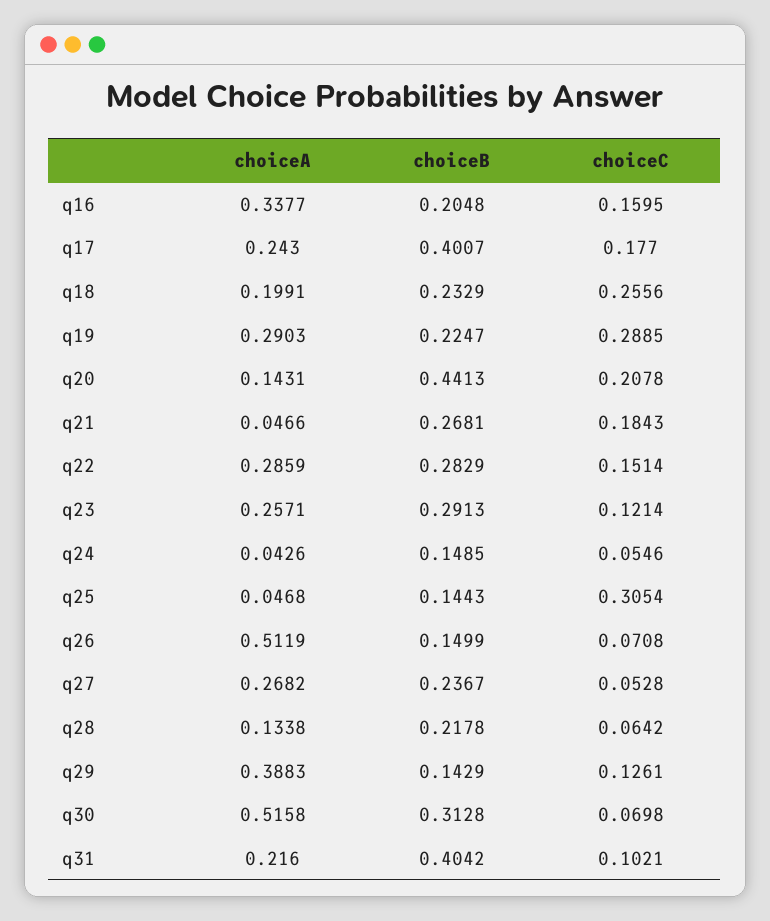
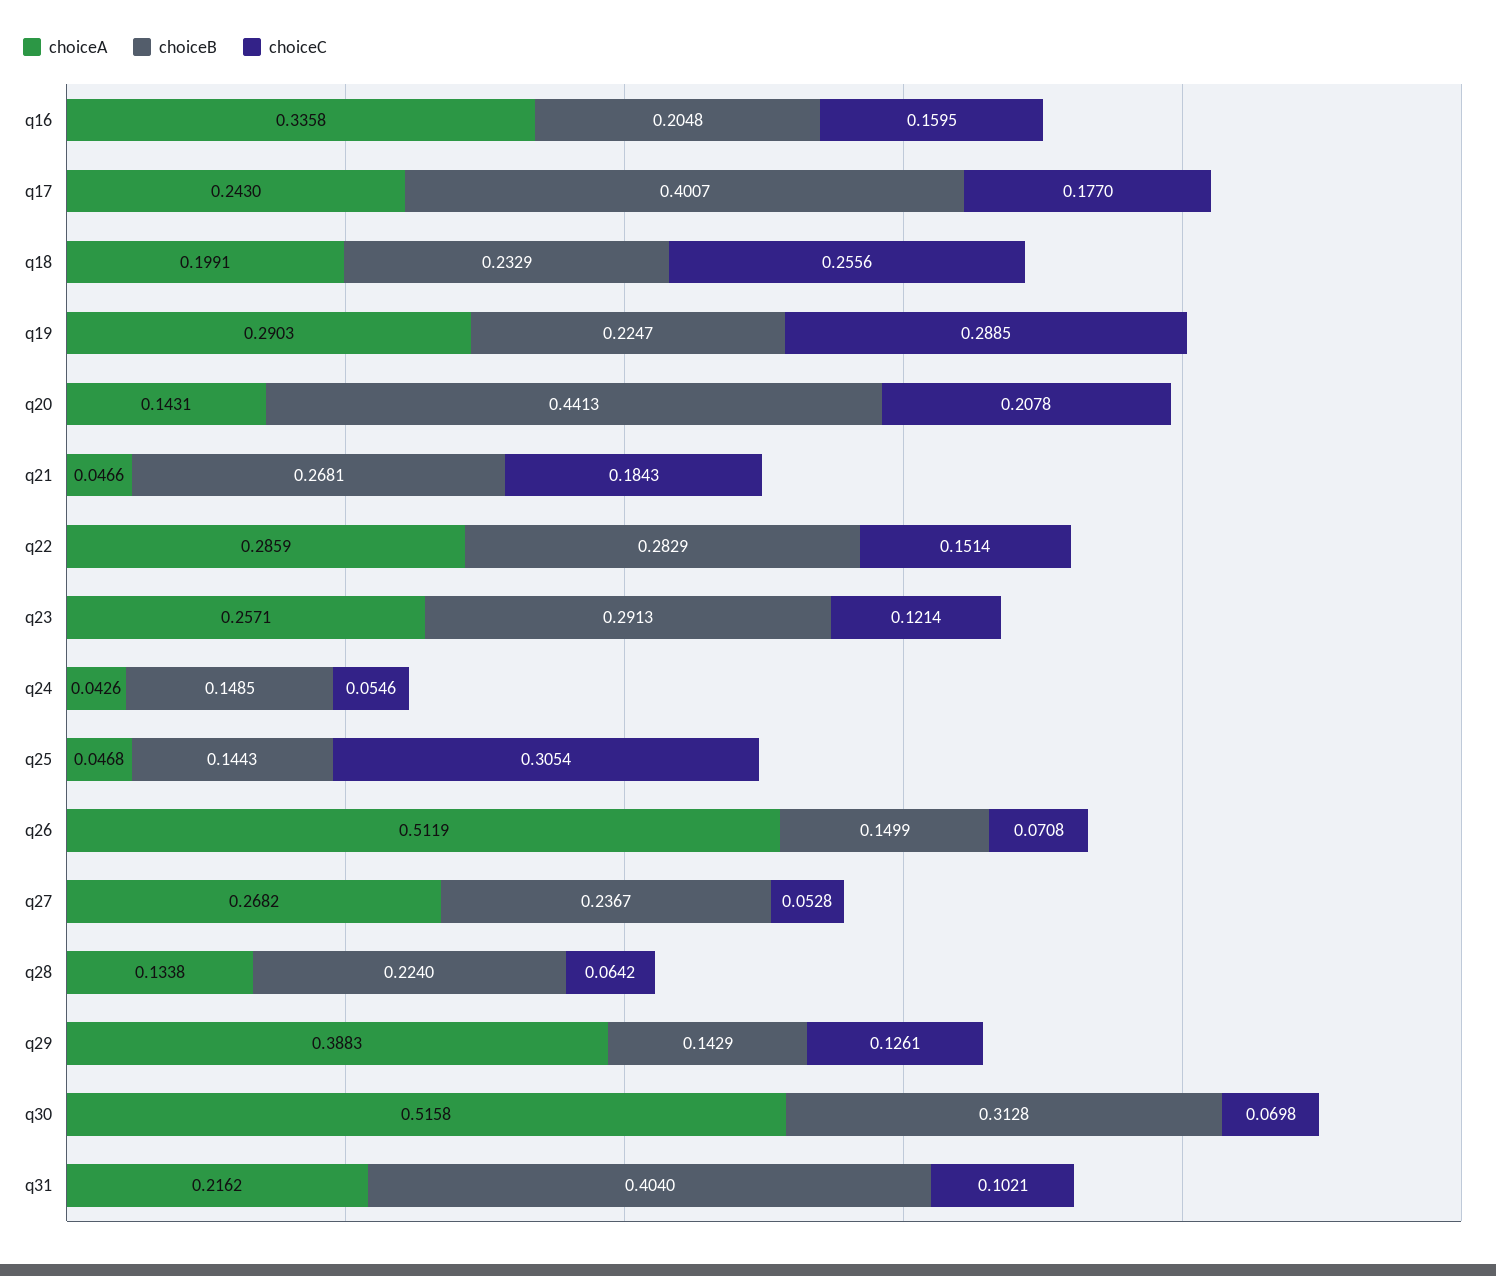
  {
    "choiceA": {
-     "q16": 0.3377,
+     "q16": 0.3358,
      "q17": 0.243,
      "q18": 0.1991,
      "q19": 0.2903,
      "q20": 0.1431,
      "q21": 0.0466,
      "q22": 0.2859,
      "q23": 0.2571,
      "q24": 0.0426,
      "q25": 0.0468,
      "q26": 0.5119,
      "q27": 0.2682,
      "q28": 0.1338,
      "q29": 0.3883,
      "q30": 0.5158,
-     "q31": 0.216
+     "q31": 0.2162
    },
    "choiceB": {
      "q16": 0.2048,
      "q17": 0.4007,
      "q18": 0.2329,
      "q19": 0.2247,
      "q20": 0.4413,
      "q21": 0.2681,
      "q22": 0.2829,
      "q23": 0.2913,
      "q24": 0.1485,
      "q25": 0.1443,
      "q26": 0.1499,
      "q27": 0.2367,
-     "q28": 0.2178,
+     "q28": 0.224,
      "q29": 0.1429,
      "q30": 0.3128,
-     "q31": 0.4042
+     "q31": 0.404
    },
    "choiceC": {
      "q16": 0.1595,
      "q17": 0.177,
      "q18": 0.2556,
      "q19": 0.2885,
      "q20": 0.2078,
      "q21": 0.1843,
      "q22": 0.1514,
      "q23": 0.1214,
      "q24": 0.0546,
      "q25": 0.3054,
      "q26": 0.0708,
      "q27": 0.0528,
      "q28": 0.0642,
      "q29": 0.1261,
      "q30": 0.0698,
      "q31": 0.1021
    }
  }

